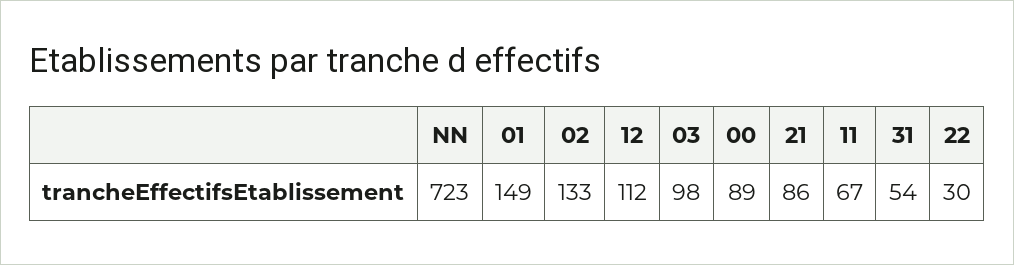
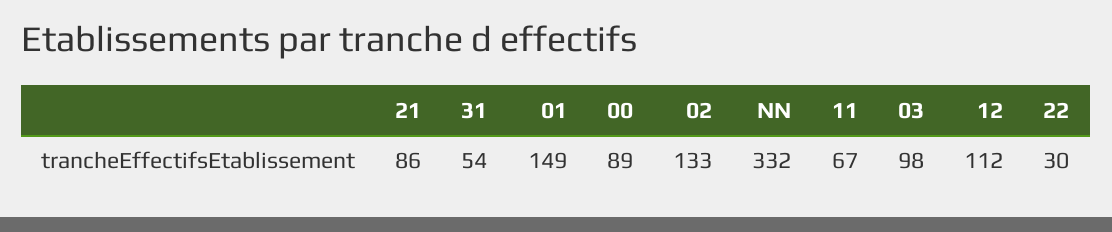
  {
-   "NN": 723,
+   "NN": 332,
    "01": 149,
    "02": 133,
    "12": 112,
    "03": 98,
    "00": 89,
    "21": 86,
    "11": 67,
    "31": 54,
    "22": 30
  }

